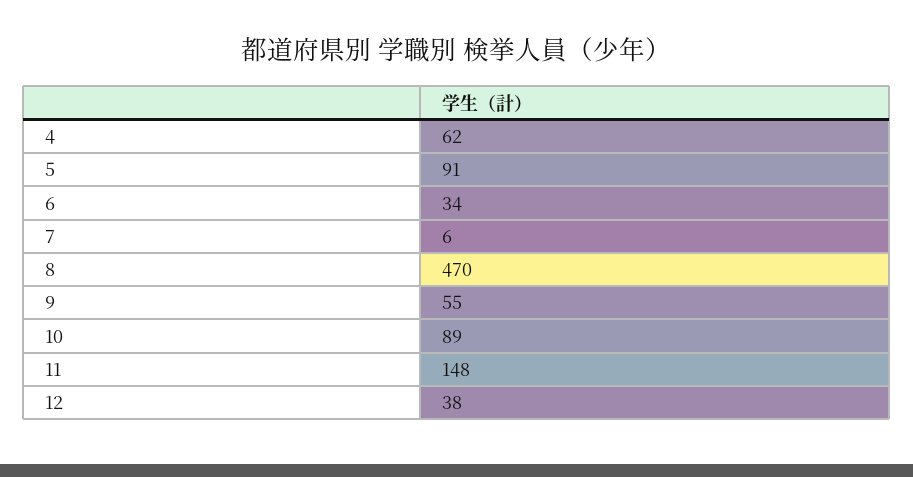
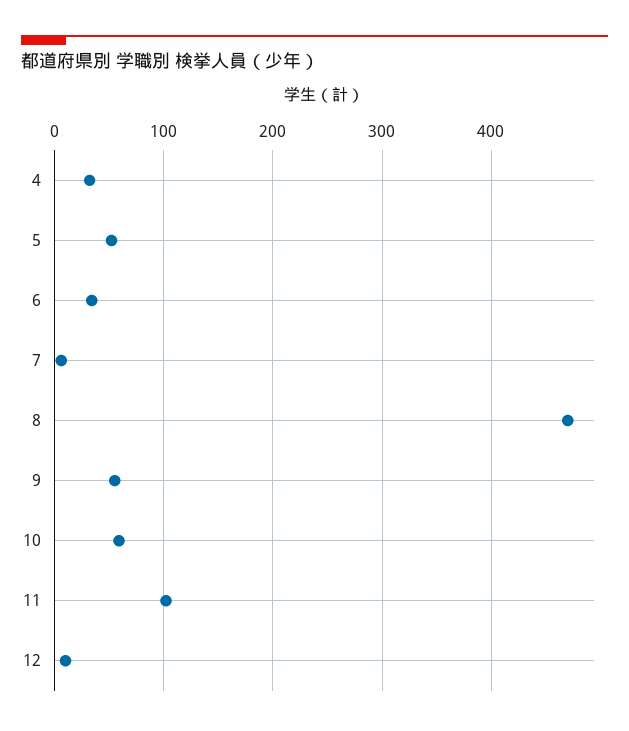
  {
-   "4": 62,
+   "4": 30,
-   "5": 91,
+   "5": 50,
    "6": 34,
    "7": 6,
    "8": 470,
    "9": 55,
-   "10": 89,
+   "10": 60,
-   "11": 148,
+   "11": 100,
-   "12": 38
+   "12": 10
  }

